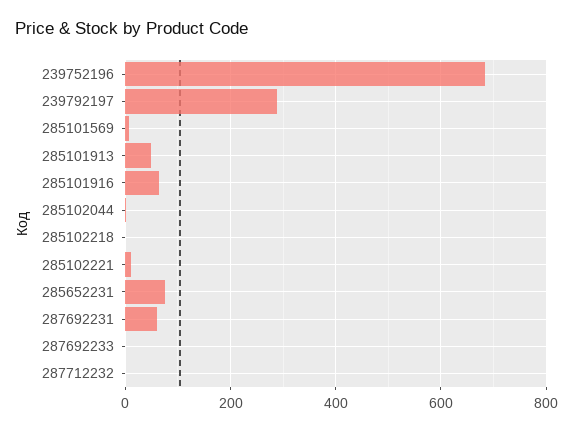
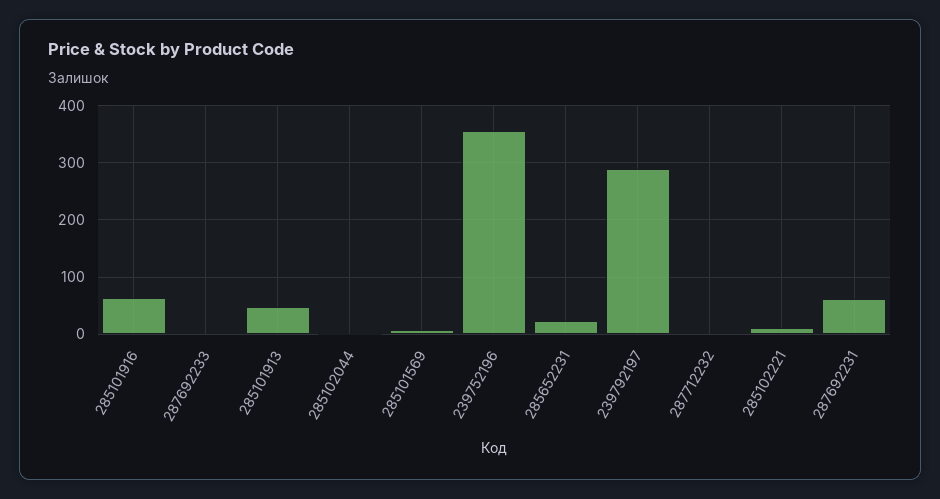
  {
-   "239752196": 680,
+   "239752196": 360,
    "239792197": 280,
    "285101569": 0,
    "285101913": 40,
    "285101916": 60,
    "285102044": 0,
-   "285102218": 0,
    "285102221": 20,
-   "285652231": 80,
+   "285652231": 20,
    "287692231": 60,
    "287692233": 0,
    "287712232": 0
  }

